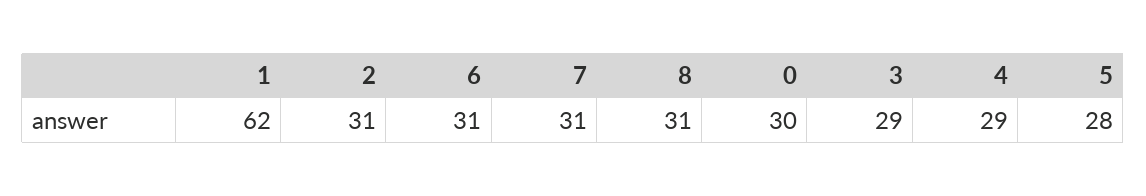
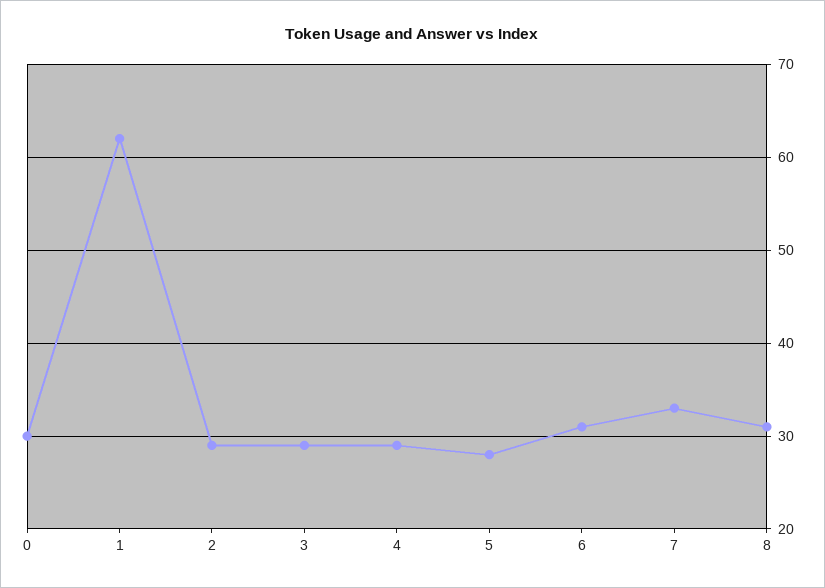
  {
    "1": 62,
-   "2": 31,
+   "2": 29,
    "6": 31,
-   "7": 31,
+   "7": 33,
    "8": 31,
    "0": 30,
    "3": 29,
    "4": 29,
    "5": 28
  }

